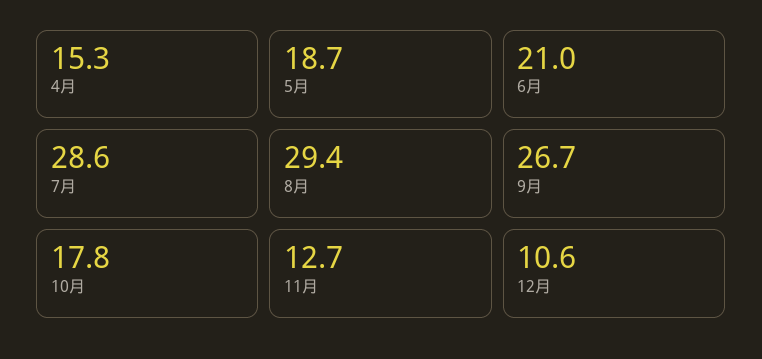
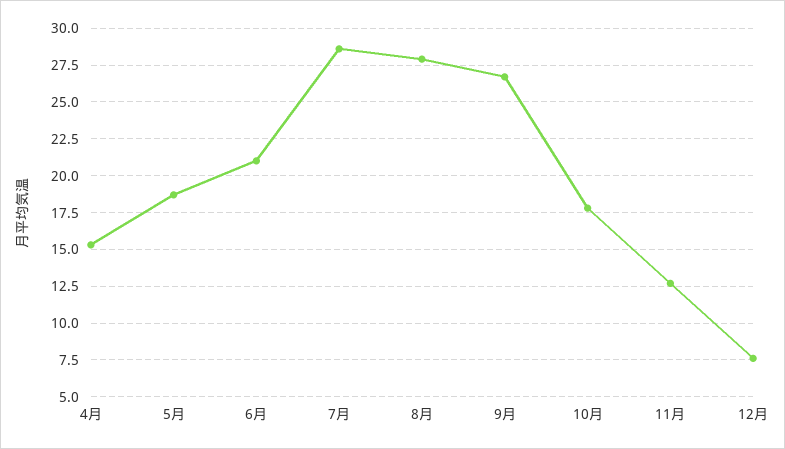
  {
    "4月": 15.3,
    "5月": 18.7,
    "6月": 21,
    "7月": 28.6,
-   "8月": 29.4,
+   "8月": 28,
    "9月": 26.7,
    "10月": 17.8,
    "11月": 12.7,
-   "12月": 10.6
+   "12月": 7.5
  }

